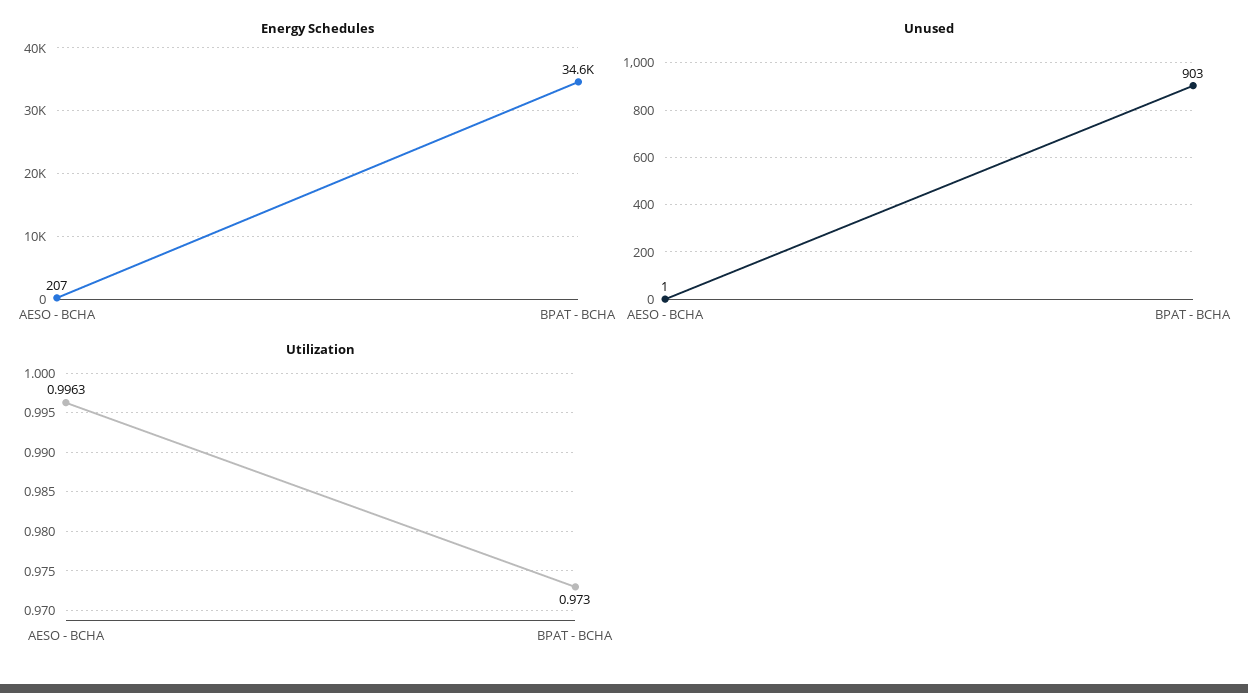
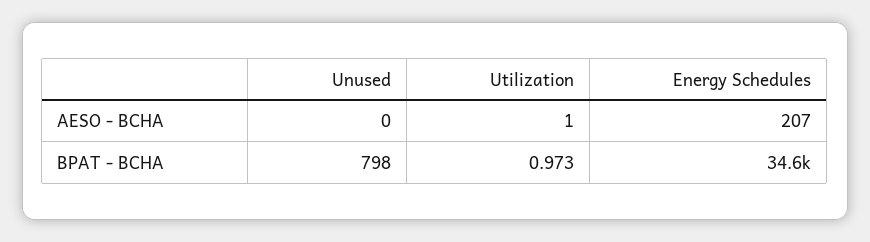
  {
    "Energy Schedules": {
      "AESO - BCHA": 207,
      "BPAT - BCHA": 34600
    },
    "Unused": {
-     "AESO - BCHA": 1,
+     "AESO - BCHA": 0,
-     "BPAT - BCHA": 903
+     "BPAT - BCHA": 798
    },
    "Utilization": {
-     "AESO - BCHA": 0.9963,
+     "AESO - BCHA": 1,
      "BPAT - BCHA": 0.973
    }
  }

